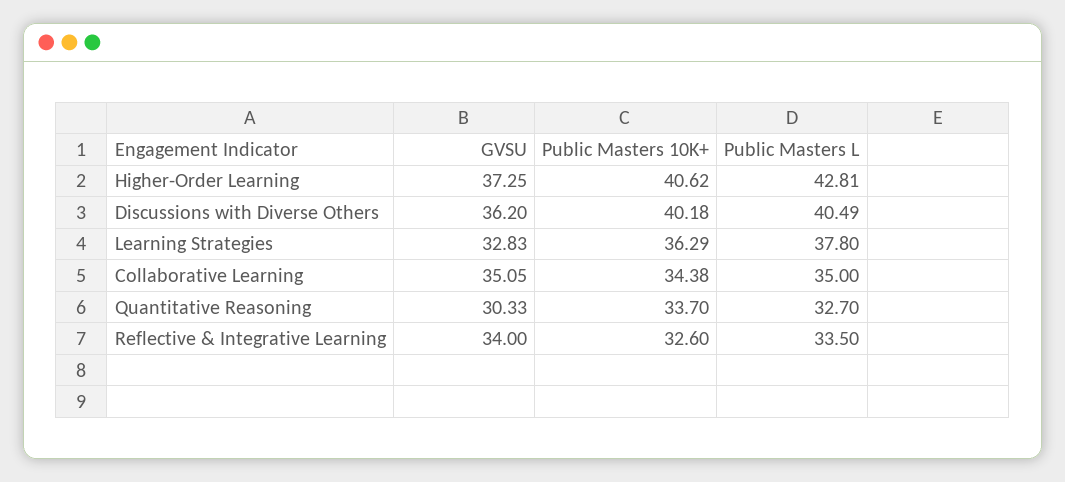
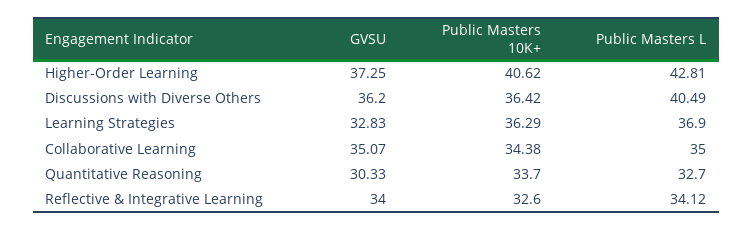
  {
    "GVSU": {
      "Higher-Order Learning": 37.25,
      "Discussions with Diverse Others": 36.2,
      "Learning Strategies": 32.83,
-     "Collaborative Learning": 35.05,
+     "Collaborative Learning": 35.07,
      "Quantitative Reasoning": 30.33,
      "Reflective & Integrative Learning": 34
    },
    "Public Masters 10K+": {
      "Higher-Order Learning": 40.62,
-     "Discussions with Diverse Others": 40.18,
+     "Discussions with Diverse Others": 36.42,
      "Learning Strategies": 36.29,
      "Collaborative Learning": 34.38,
      "Quantitative Reasoning": 33.7,
      "Reflective & Integrative Learning": 32.6
    },
    "Public Masters L": {
      "Higher-Order Learning": 42.81,
      "Discussions with Diverse Others": 40.49,
-     "Learning Strategies": 37.8,
+     "Learning Strategies": 36.9,
      "Collaborative Learning": 35,
      "Quantitative Reasoning": 32.7,
-     "Reflective & Integrative Learning": 33.5
+     "Reflective & Integrative Learning": 34.12
    }
  }

